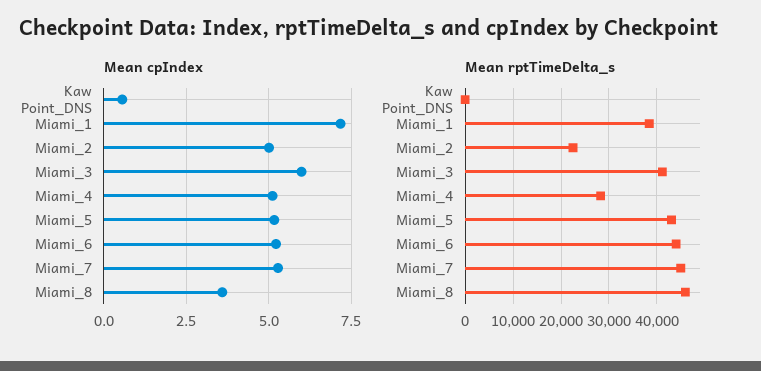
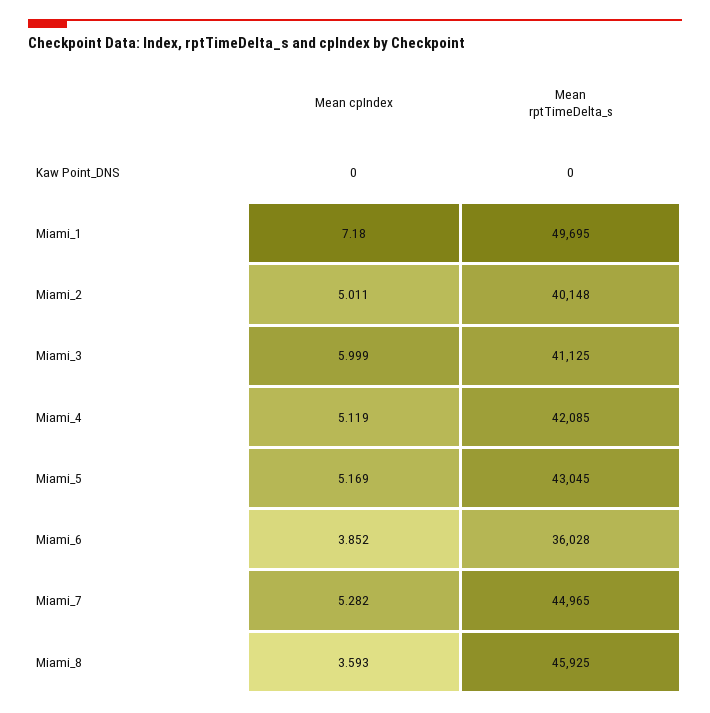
  {
    "Mean cpIndex": {
-     "Kaw Point_DNS": 0.5,
+     "Kaw Point_DNS": 0,
      "Miami_1": 7.18,
      "Miami_2": 5.011,
      "Miami_3": 5.999,
      "Miami_4": 5.119,
      "Miami_5": 5.169,
-     "Miami_6": 5.25,
+     "Miami_6": 3.852,
      "Miami_7": 5.282,
      "Miami_8": 3.593
    },
    "Mean rptTimeDelta_s": {
      "Kaw Point_DNS": 0,
-     "Miami_1": 38000,
+     "Miami_1": 49695,
-     "Miami_2": 22000,
+     "Miami_2": 40148,
      "Miami_3": 41125,
-     "Miami_4": 28000,
+     "Miami_4": 42085,
      "Miami_5": 43045,
-     "Miami_6": 44000,
+     "Miami_6": 36028,
      "Miami_7": 44965,
      "Miami_8": 45925
    }
  }

